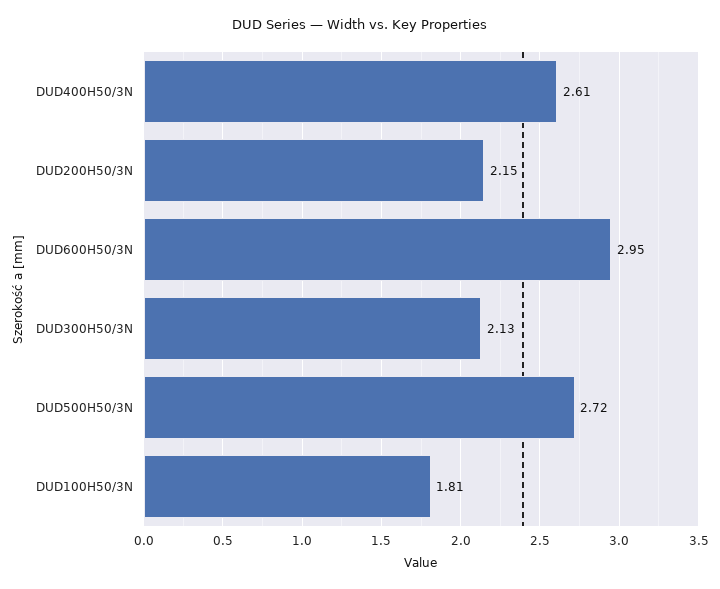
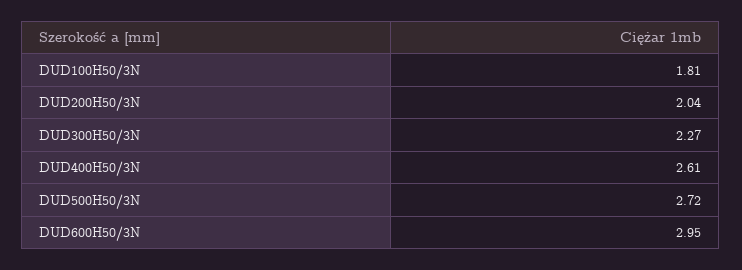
  {
    "DUD400H50/3N": 2.61,
-   "DUD200H50/3N": 2.15,
+   "DUD200H50/3N": 2.04,
    "DUD600H50/3N": 2.95,
-   "DUD300H50/3N": 2.13,
+   "DUD300H50/3N": 2.27,
    "DUD500H50/3N": 2.72,
    "DUD100H50/3N": 1.81
  }

